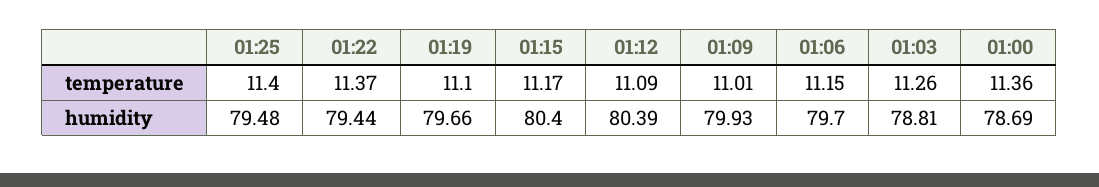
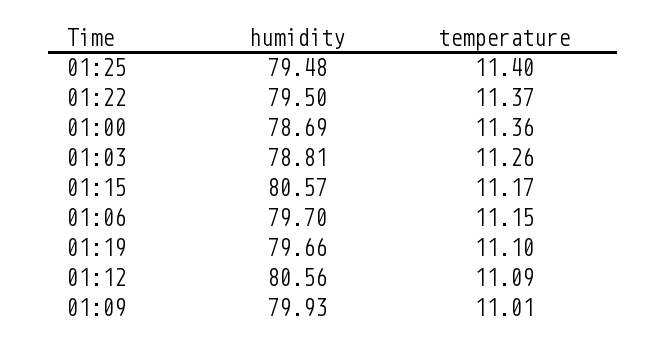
  {
    "01:25": {
      "temperature": 11.4,
      "humidity": 79.48
    },
    "01:22": {
      "temperature": 11.37,
-     "humidity": 79.44
+     "humidity": 79.5
    },
    "01:19": {
      "temperature": 11.1,
      "humidity": 79.66
    },
    "01:15": {
      "temperature": 11.17,
-     "humidity": 80.4
+     "humidity": 80.57
    },
    "01:12": {
      "temperature": 11.09,
-     "humidity": 80.39
+     "humidity": 80.56
    },
    "01:09": {
      "temperature": 11.01,
      "humidity": 79.93
    },
    "01:06": {
      "temperature": 11.15,
      "humidity": 79.7
    },
    "01:03": {
      "temperature": 11.26,
      "humidity": 78.81
    },
    "01:00": {
      "temperature": 11.36,
      "humidity": 78.69
    }
  }

